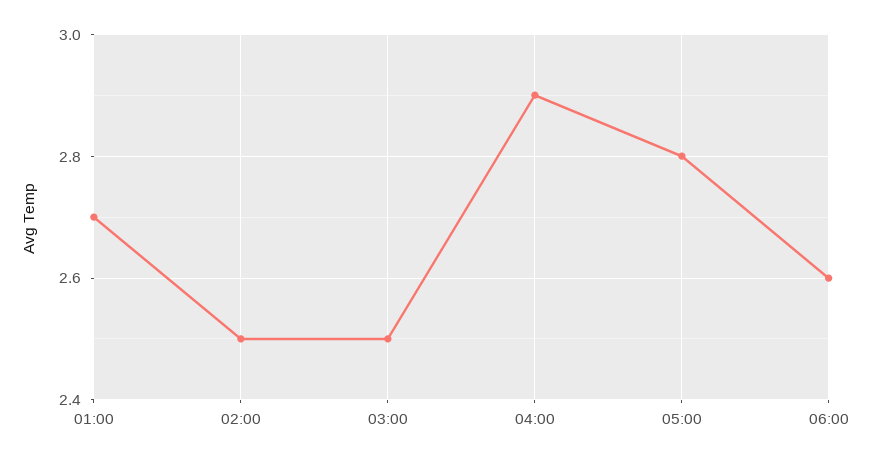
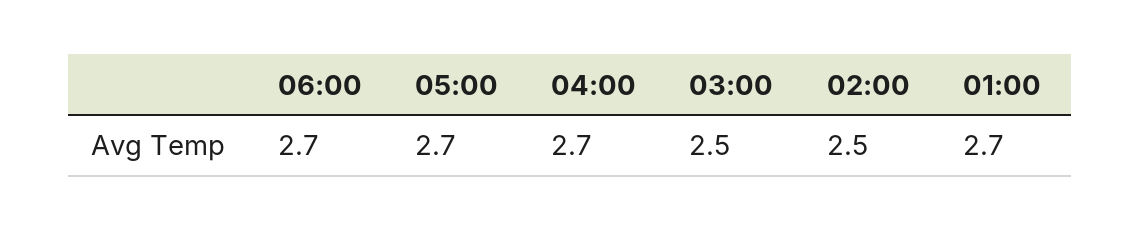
  {
    "01:00": 2.7,
    "02:00": 2.5,
    "03:00": 2.5,
-   "04:00": 2.9,
+   "04:00": 2.7,
-   "05:00": 2.8,
+   "05:00": 2.7,
-   "06:00": 2.6
+   "06:00": 2.7
  }

